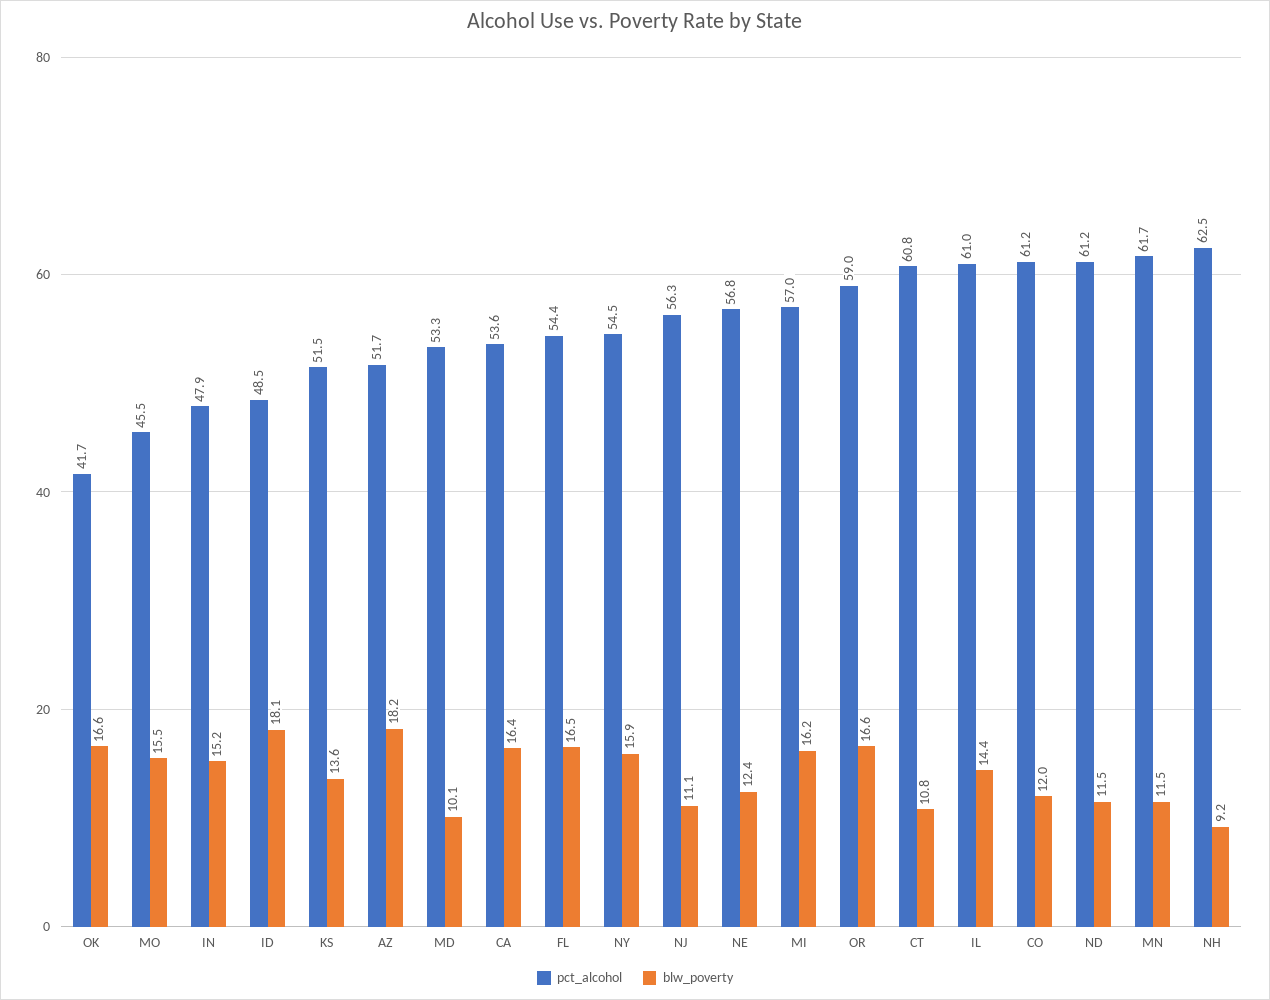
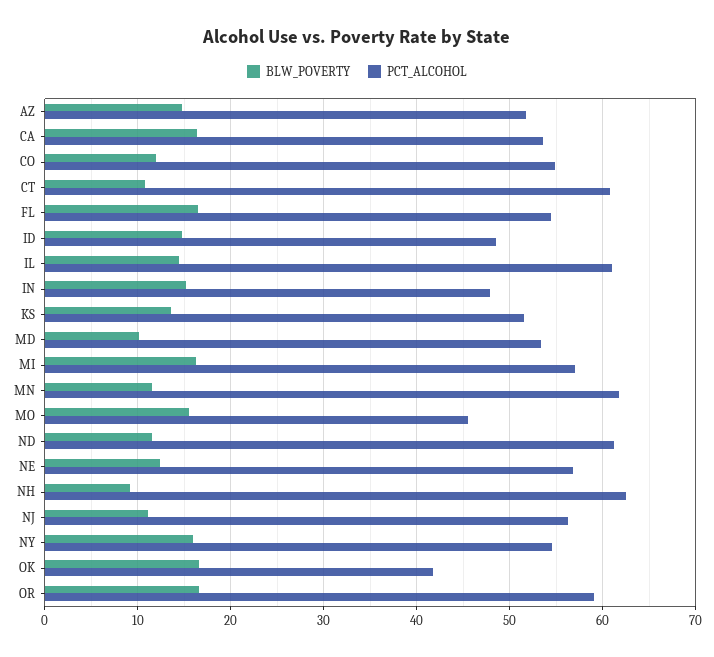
  {
    "pct_alcohol": {
      "OK": 41.7,
      "MO": 45.5,
      "IN": 47.9,
      "ID": 48.5,
      "KS": 51.5,
      "AZ": 51.7,
      "MD": 53.3,
      "CA": 53.6,
      "FL": 54.4,
      "NY": 54.5,
      "NJ": 56.3,
      "NE": 56.8,
      "MI": 57,
      "OR": 59,
      "CT": 60.8,
      "IL": 61,
-     "CO": 61.2,
+     "CO": 55,
      "ND": 61.2,
      "MN": 61.7,
      "NH": 62.5
    },
    "blw_poverty": {
      "OK": 16.6,
      "MO": 15.5,
      "IN": 15.2,
-     "ID": 18.1,
+     "ID": 15,
      "KS": 13.6,
-     "AZ": 18.2,
+     "AZ": 15,
      "MD": 10.1,
      "CA": 16.4,
      "FL": 16.5,
      "NY": 15.9,
      "NJ": 11.1,
      "NE": 12.4,
      "MI": 16.2,
      "OR": 16.6,
      "CT": 10.8,
      "IL": 14.4,
      "CO": 12,
      "ND": 11.5,
      "MN": 11.5,
      "NH": 9.2
    }
  }

